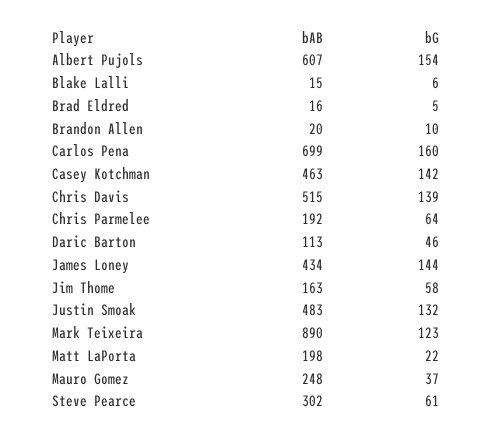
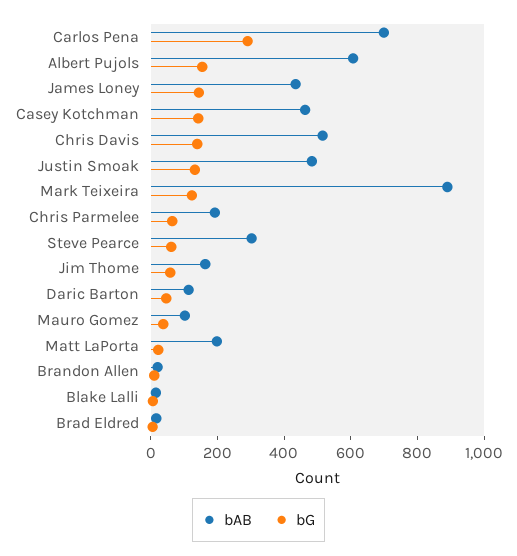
  {
    "bAB": {
      "Albert Pujols": 607,
      "Blake Lalli": 15,
      "Brad Eldred": 16,
      "Brandon Allen": 20,
      "Carlos Pena": 699,
      "Casey Kotchman": 463,
      "Chris Davis": 515,
      "Chris Parmelee": 192,
      "Daric Barton": 113,
      "James Loney": 434,
      "Jim Thome": 163,
      "Justin Smoak": 483,
      "Mark Teixeira": 890,
      "Matt LaPorta": 198,
-     "Mauro Gomez": 248,
+     "Mauro Gomez": 100,
      "Steve Pearce": 302
    },
    "bG": {
      "Albert Pujols": 154,
      "Blake Lalli": 6,
      "Brad Eldred": 5,
      "Brandon Allen": 10,
-     "Carlos Pena": 160,
+     "Carlos Pena": 300,
      "Casey Kotchman": 142,
      "Chris Davis": 139,
      "Chris Parmelee": 64,
      "Daric Barton": 46,
      "James Loney": 144,
      "Jim Thome": 58,
      "Justin Smoak": 132,
      "Mark Teixeira": 123,
      "Matt LaPorta": 22,
      "Mauro Gomez": 37,
      "Steve Pearce": 61
    }
  }

